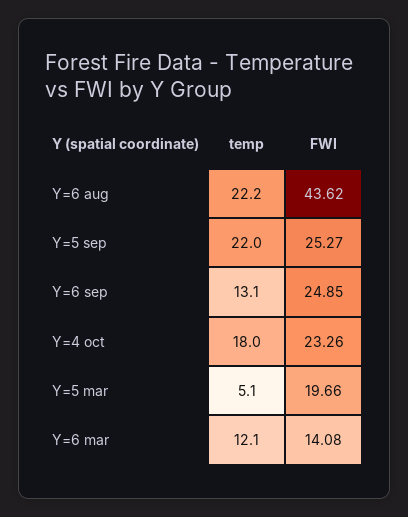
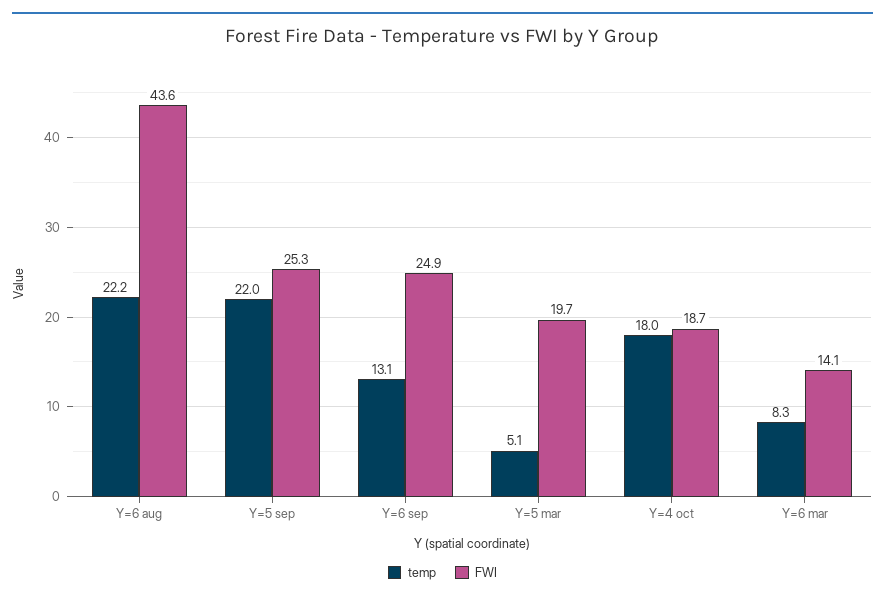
  {
    "temp": {
      "Y=6 aug": 22.2,
      "Y=5 sep": 22,
      "Y=6 sep": 13.1,
      "Y=4 oct": 18,
      "Y=5 mar": 5.1,
-     "Y=6 mar": 12.1
+     "Y=6 mar": 8.3
    },
    "FWI": {
      "Y=6 aug": 43.62,
      "Y=5 sep": 25.27,
      "Y=6 sep": 24.85,
-     "Y=4 oct": 23.26,
+     "Y=4 oct": 18.7,
      "Y=5 mar": 19.66,
      "Y=6 mar": 14.08
    }
  }

